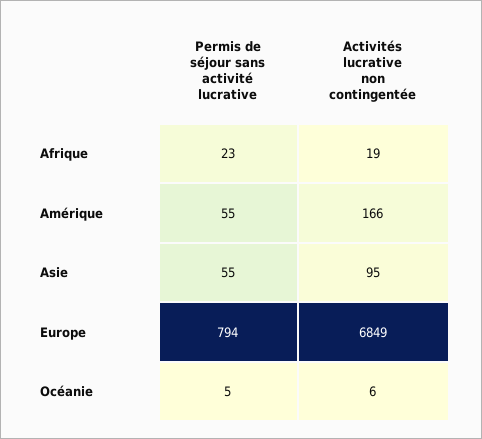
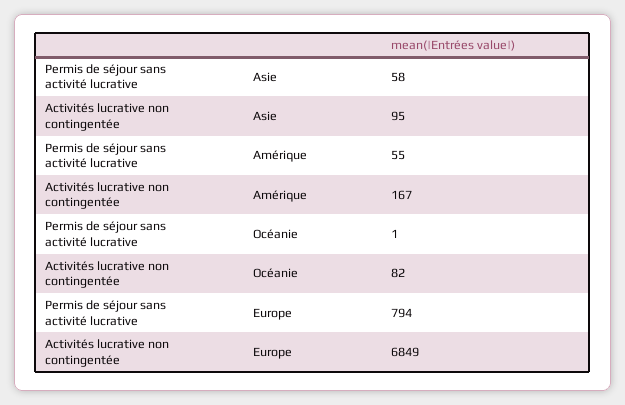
  {
    "Permis de séjour sans activité lucrative": {
-     "Afrique": 23,
      "Amérique": 55,
-     "Asie": 55,
+     "Asie": 58,
      "Europe": 794,
-     "Océanie": 5
+     "Océanie": 1
    },
    "Activités lucrative non contingentée": {
-     "Afrique": 19,
-     "Amérique": 166,
+     "Amérique": 167,
      "Asie": 95,
      "Europe": 6849,
-     "Océanie": 6
+     "Océanie": 82
    }
  }

